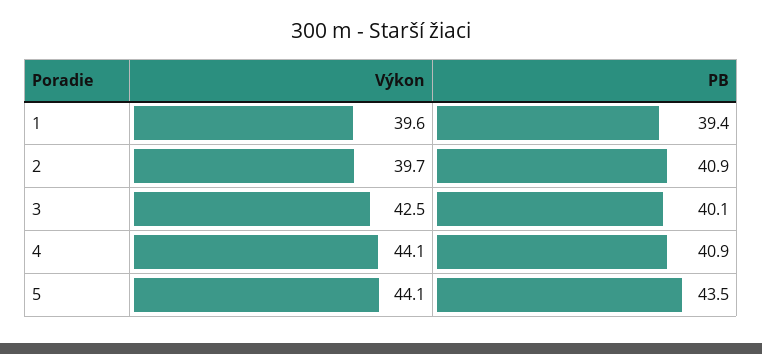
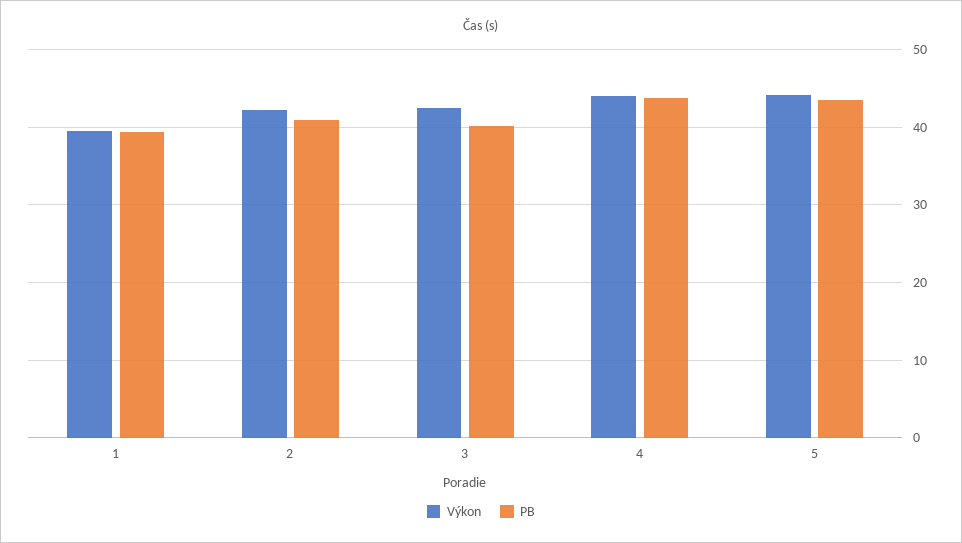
  {
    "Výkon": {
      "1": 39.6,
-     "2": 39.7,
+     "2": 42,
      "3": 42.5,
      "4": 44.1,
      "5": 44.1
    },
    "PB": {
      "1": 39.4,
      "2": 40.9,
      "3": 40.1,
-     "4": 40.9,
+     "4": 44,
      "5": 43.5
    }
  }

